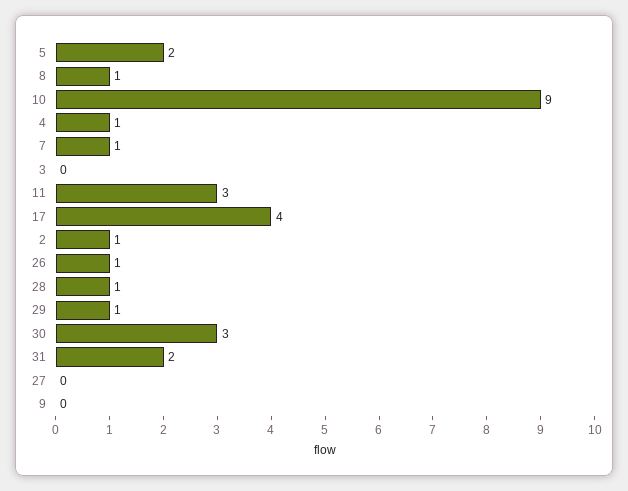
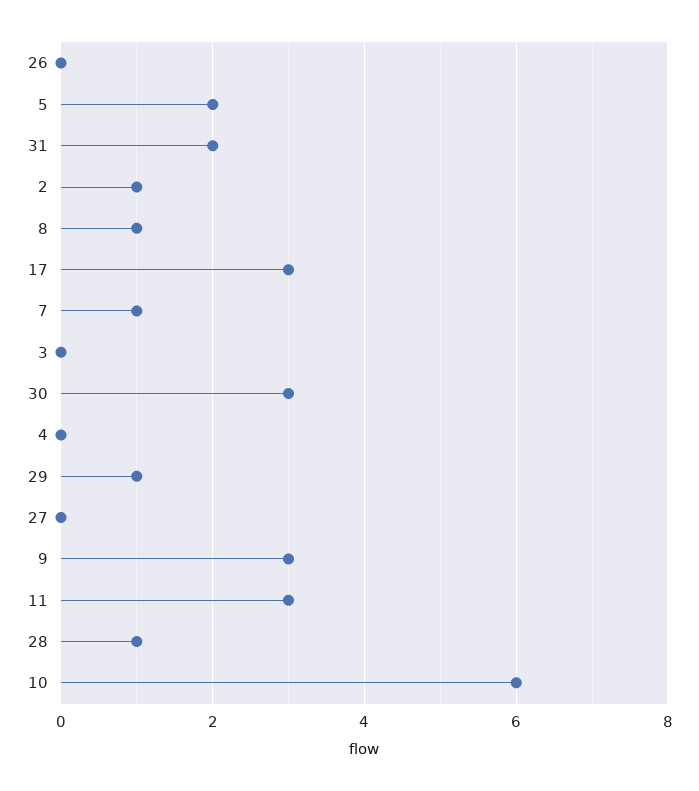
  {
    "5": 2,
    "8": 1,
-   "10": 9,
+   "10": 6,
-   "4": 1,
+   "4": 0,
    "7": 1,
    "3": 0,
    "11": 3,
-   "17": 4,
+   "17": 3,
    "2": 1,
-   "26": 1,
+   "26": 0,
    "28": 1,
    "29": 1,
    "30": 3,
    "31": 2,
    "27": 0,
-   "9": 0
+   "9": 3
  }

